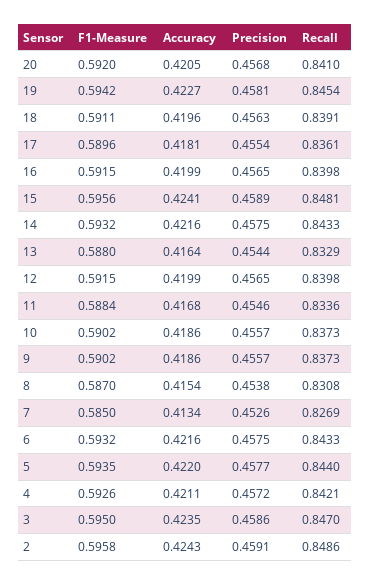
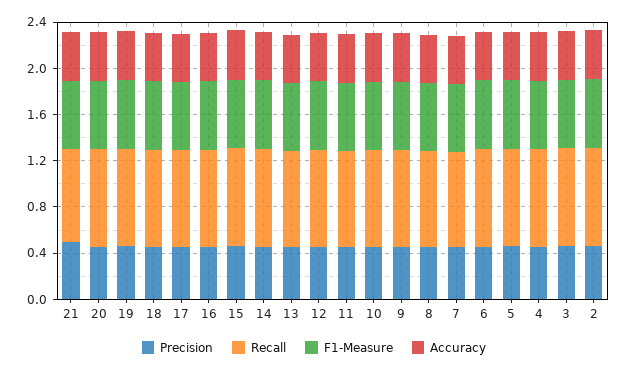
  {
    "F1-Measure": {
      "20": 0.592,
      "19": 0.5942,
      "18": 0.5911,
      "17": 0.5896,
      "16": 0.5915,
      "15": 0.5956,
      "14": 0.5932,
      "13": 0.588,
      "12": 0.5915,
      "11": 0.5884,
      "10": 0.5902,
      "9": 0.5902,
      "8": 0.587,
      "7": 0.585,
      "6": 0.5932,
      "5": 0.5935,
      "4": 0.5926,
      "3": 0.595,
-     "2": 0.5958
+     "2": 0.5958,
+     "21": 0.6
    },
    "Accuracy": {
      "20": 0.4205,
      "19": 0.4227,
      "18": 0.4196,
      "17": 0.4181,
      "16": 0.4199,
      "15": 0.4241,
      "14": 0.4216,
      "13": 0.4164,
      "12": 0.4199,
      "11": 0.4168,
      "10": 0.4186,
      "9": 0.4186,
      "8": 0.4154,
      "7": 0.4134,
      "6": 0.4216,
      "5": 0.422,
      "4": 0.4211,
      "3": 0.4235,
-     "2": 0.4243
+     "2": 0.4243,
+     "21": 0.4
    },
    "Precision": {
      "20": 0.4568,
      "19": 0.4581,
      "18": 0.4563,
      "17": 0.4554,
      "16": 0.4565,
      "15": 0.4589,
      "14": 0.4575,
      "13": 0.4544,
      "12": 0.4565,
      "11": 0.4546,
      "10": 0.4557,
      "9": 0.4557,
      "8": 0.4538,
      "7": 0.4526,
      "6": 0.4575,
      "5": 0.4577,
      "4": 0.4572,
      "3": 0.4586,
-     "2": 0.4591
+     "2": 0.4591,
+     "21": 0.5
    },
    "Recall": {
      "20": 0.841,
      "19": 0.8454,
      "18": 0.8391,
      "17": 0.8361,
      "16": 0.8398,
      "15": 0.8481,
      "14": 0.8433,
      "13": 0.8329,
      "12": 0.8398,
      "11": 0.8336,
      "10": 0.8373,
      "9": 0.8373,
      "8": 0.8308,
      "7": 0.8269,
      "6": 0.8433,
      "5": 0.844,
      "4": 0.8421,
      "3": 0.847,
-     "2": 0.8486
+     "2": 0.8486,
+     "21": 0.8
    }
  }

